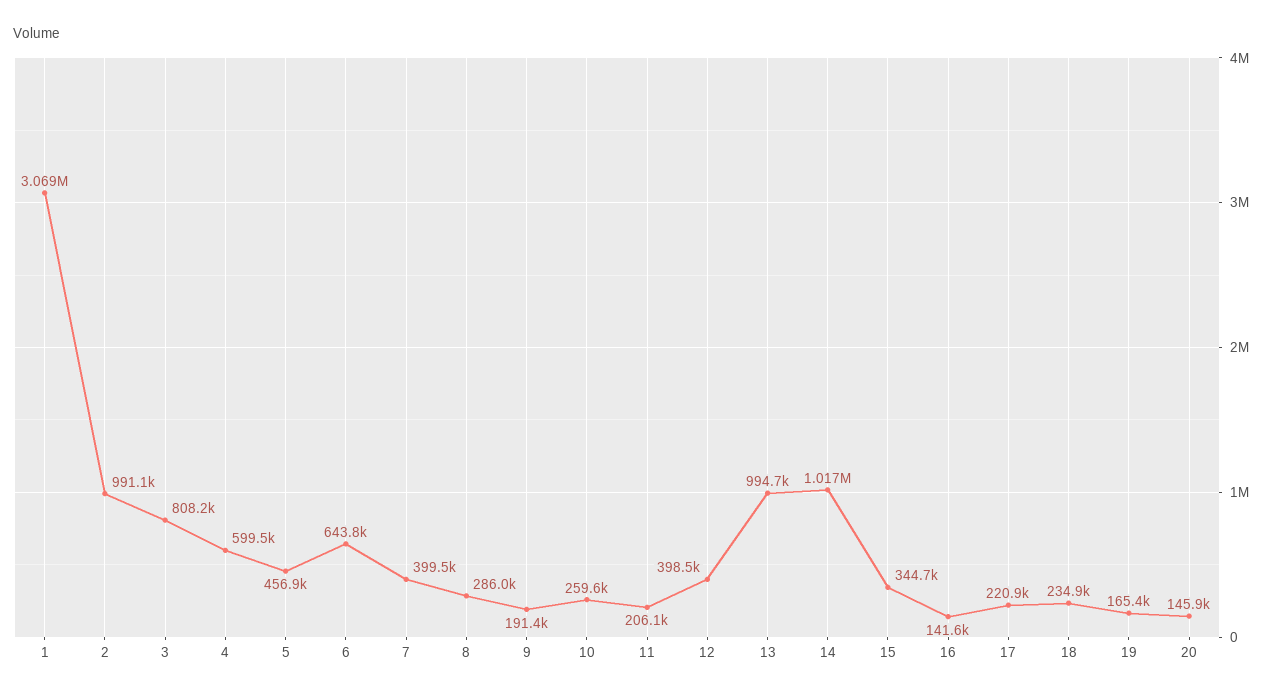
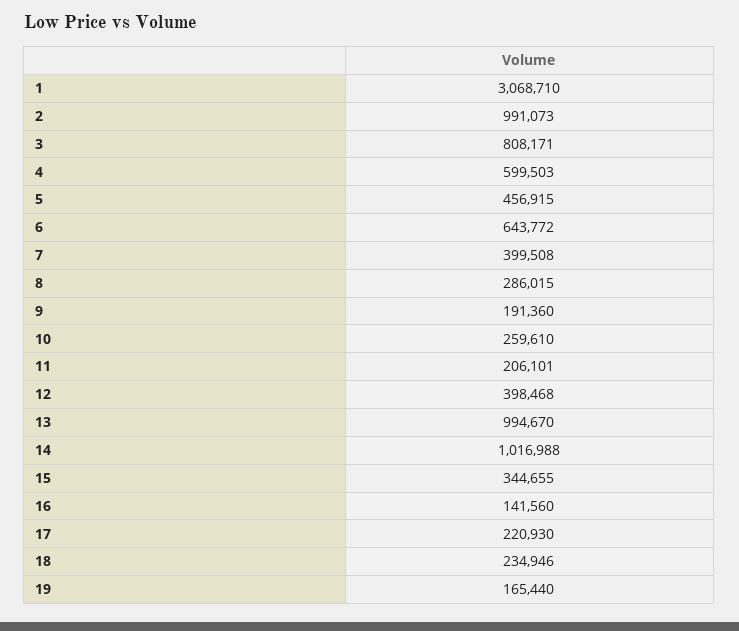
  {
    "1": 3068710,
    "2": 991073,
    "3": 808171,
    "4": 599503,
    "5": 456915,
    "6": 643772,
    "7": 399508,
    "8": 286015,
    "9": 191360,
    "10": 259610,
    "11": 206101,
    "12": 398468,
    "13": 994670,
    "14": 1016988,
    "15": 344655,
    "16": 141560,
    "17": 220930,
    "18": 234946,
-   "19": 165440,
+   "19": 165440
-   "20": 145900
  }

